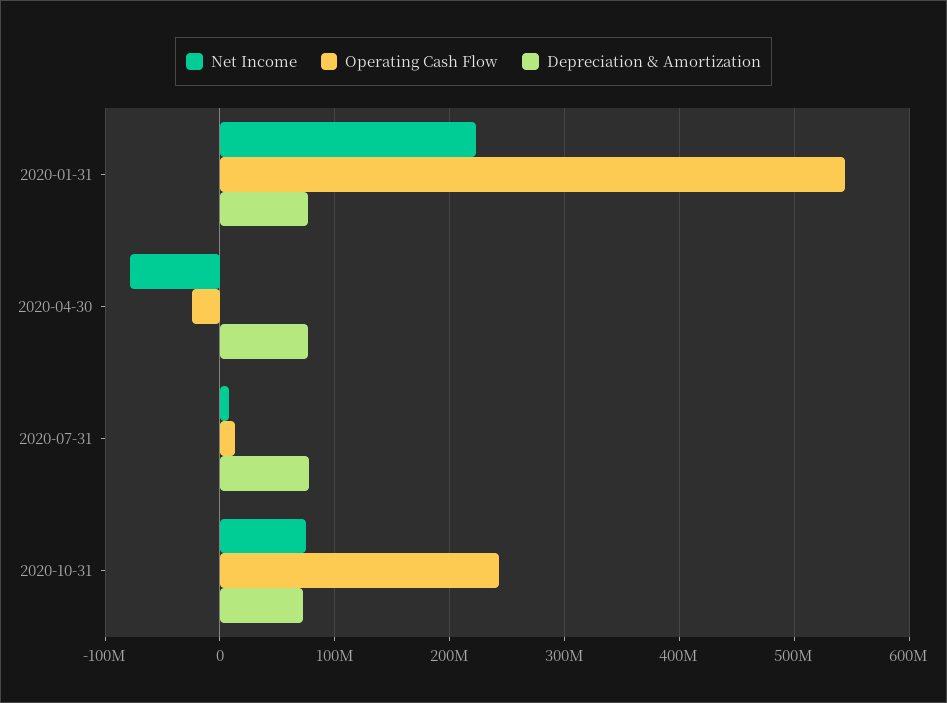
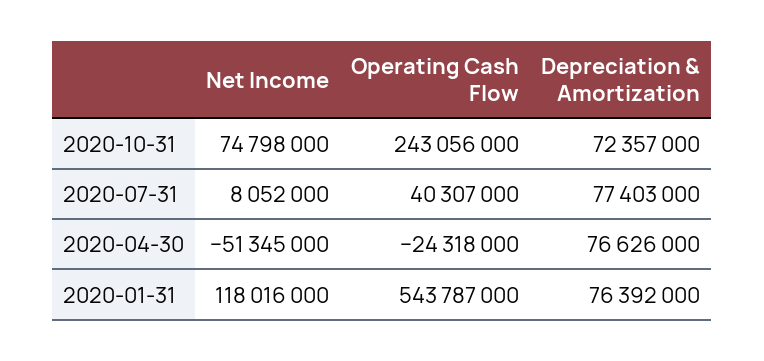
  {
    "Net Income": {
-     "2020-01-31": 220000000,
+     "2020-01-31": 118016000,
-     "2020-04-30": -80000000,
+     "2020-04-30": -51345000,
      "2020-07-31": 8052000,
      "2020-10-31": 74798000
    },
    "Operating Cash Flow": {
      "2020-01-31": 543787000,
      "2020-04-30": -24318000,
-     "2020-07-31": 10000000,
+     "2020-07-31": 40307000,
      "2020-10-31": 243056000
    },
    "Depreciation & Amortization": {
      "2020-01-31": 76392000,
      "2020-04-30": 76626000,
      "2020-07-31": 77403000,
      "2020-10-31": 72357000
    }
  }

